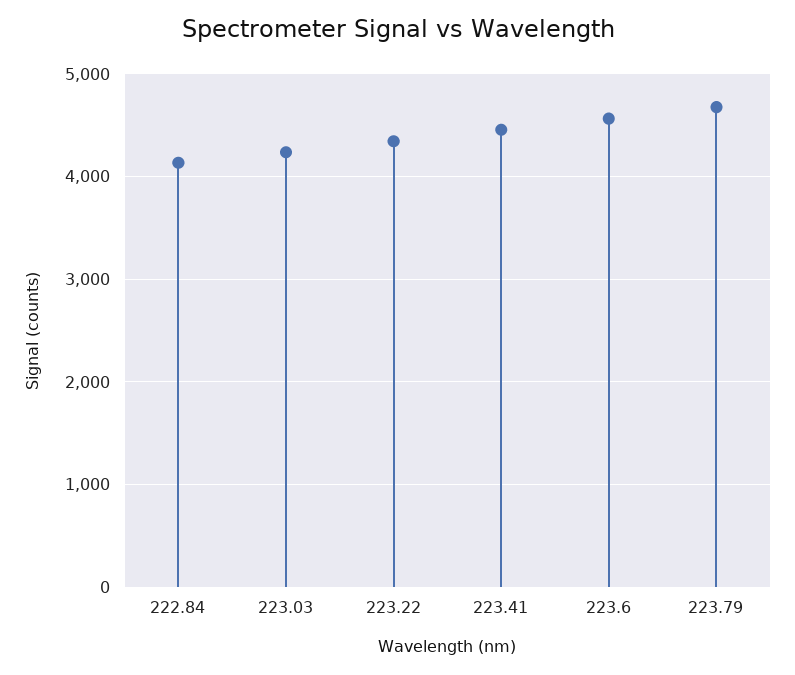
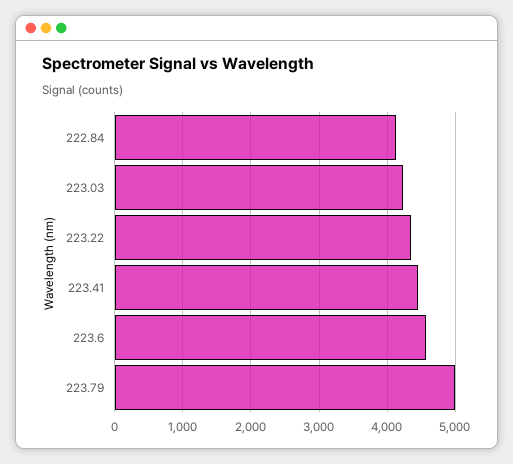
  {
    "222.84": 4100,
    "223.03": 4200,
    "223.22": 4300,
    "223.41": 4500,
    "223.6": 4600,
-   "223.79": 4700
+   "223.79": 5000
  }

